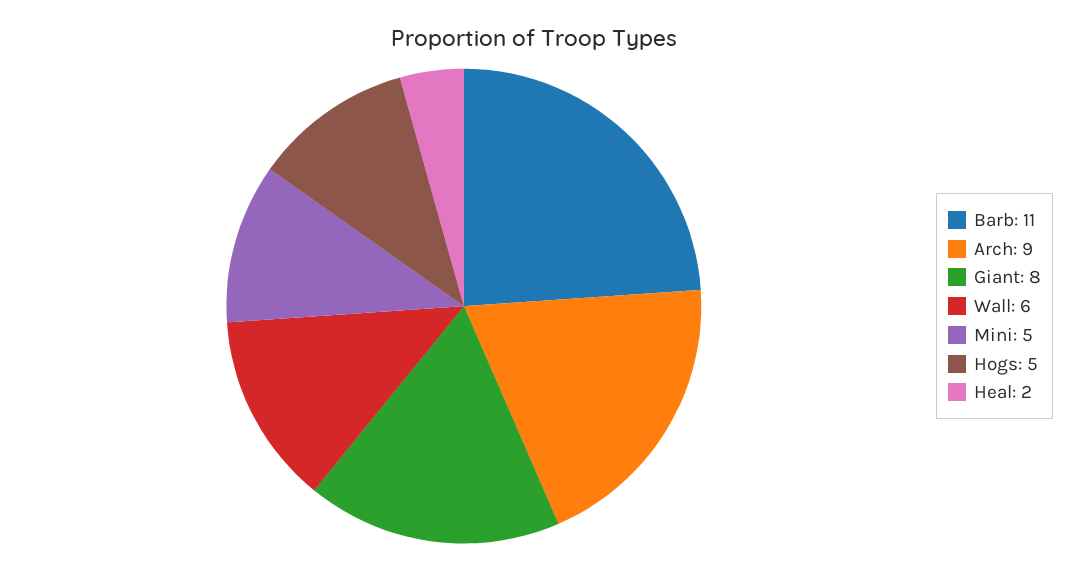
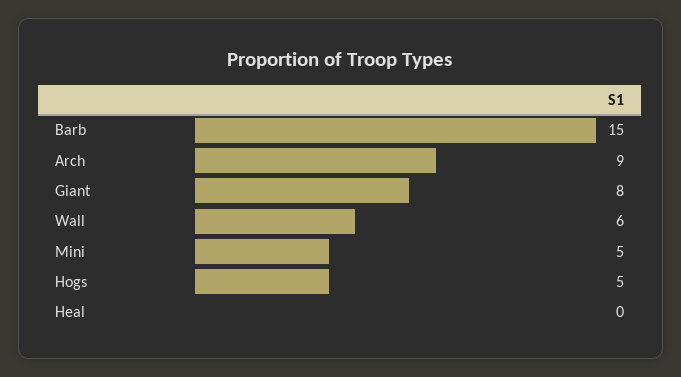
  {
-   "Barb": 11,
+   "Barb": 15,
    "Arch": 9,
    "Giant": 8,
    "Wall": 6,
    "Mini": 5,
    "Hogs": 5,
-   "Heal": 2
+   "Heal": 0
  }

